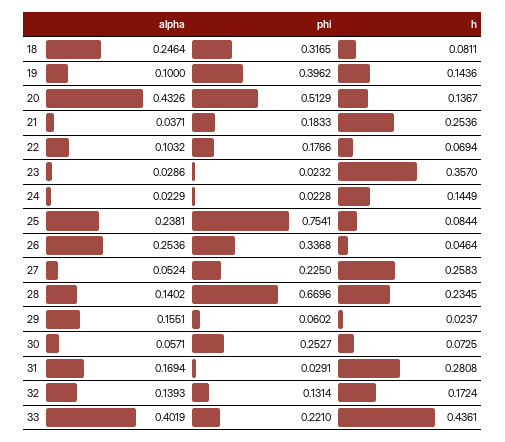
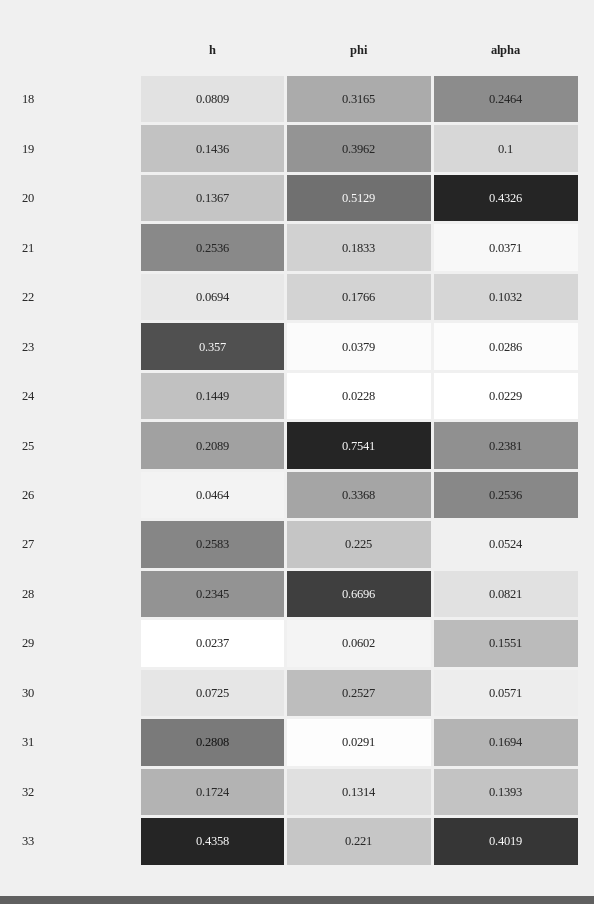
  {
    "alpha": {
      "18": 0.2464,
      "19": 0.1,
      "20": 0.4326,
      "21": 0.0371,
      "22": 0.1032,
      "23": 0.0286,
      "24": 0.0229,
      "25": 0.2381,
      "26": 0.2536,
      "27": 0.0524,
-     "28": 0.1402,
+     "28": 0.0821,
      "29": 0.1551,
      "30": 0.0571,
      "31": 0.1694,
      "32": 0.1393,
      "33": 0.4019
    },
    "phi": {
      "18": 0.3165,
      "19": 0.3962,
      "20": 0.5129,
      "21": 0.1833,
      "22": 0.1766,
-     "23": 0.0232,
+     "23": 0.0379,
      "24": 0.0228,
      "25": 0.7541,
      "26": 0.3368,
      "27": 0.225,
      "28": 0.6696,
      "29": 0.0602,
      "30": 0.2527,
      "31": 0.0291,
      "32": 0.1314,
      "33": 0.221
    },
    "h": {
-     "18": 0.0811,
+     "18": 0.0809,
      "19": 0.1436,
      "20": 0.1367,
      "21": 0.2536,
      "22": 0.0694,
      "23": 0.357,
      "24": 0.1449,
-     "25": 0.0844,
+     "25": 0.2089,
      "26": 0.0464,
      "27": 0.2583,
      "28": 0.2345,
      "29": 0.0237,
      "30": 0.0725,
      "31": 0.2808,
      "32": 0.1724,
-     "33": 0.4361
+     "33": 0.4358
    }
  }

